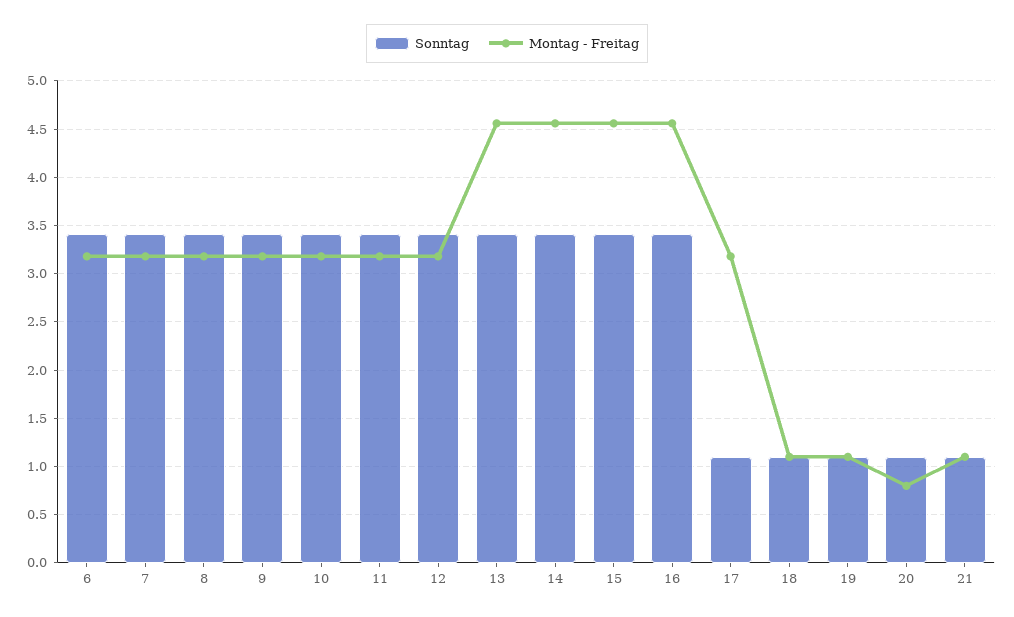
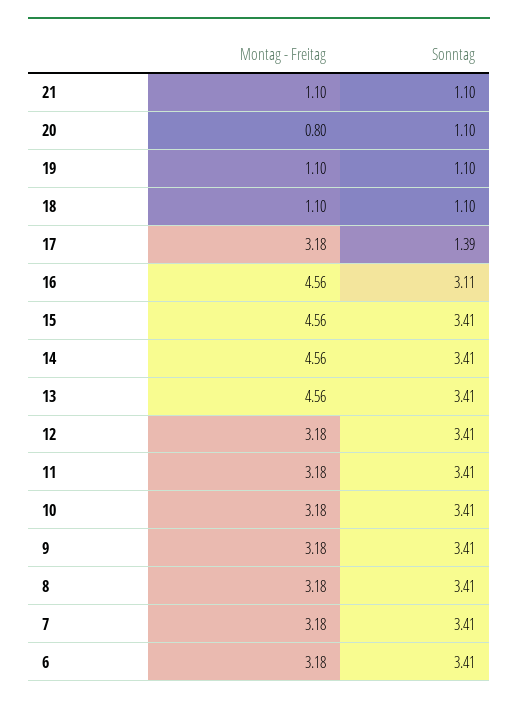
  {
    "Sonntag": {
      "6": 3.41,
      "7": 3.41,
      "8": 3.41,
      "9": 3.41,
      "10": 3.41,
      "11": 3.41,
      "12": 3.41,
      "13": 3.41,
      "14": 3.41,
      "15": 3.41,
-     "16": 3.4,
+     "16": 3.11,
-     "17": 1.1,
+     "17": 1.39,
      "18": 1.1,
      "19": 1.1,
      "20": 1.1,
      "21": 1.1
    },
    "Montag - Freitag": {
      "6": 3.18,
      "7": 3.18,
      "8": 3.18,
      "9": 3.18,
      "10": 3.18,
      "11": 3.18,
      "12": 3.18,
      "13": 4.56,
      "14": 4.56,
      "15": 4.56,
      "16": 4.56,
      "17": 3.18,
      "18": 1.1,
      "19": 1.1,
      "20": 0.8,
      "21": 1.1
    }
  }

